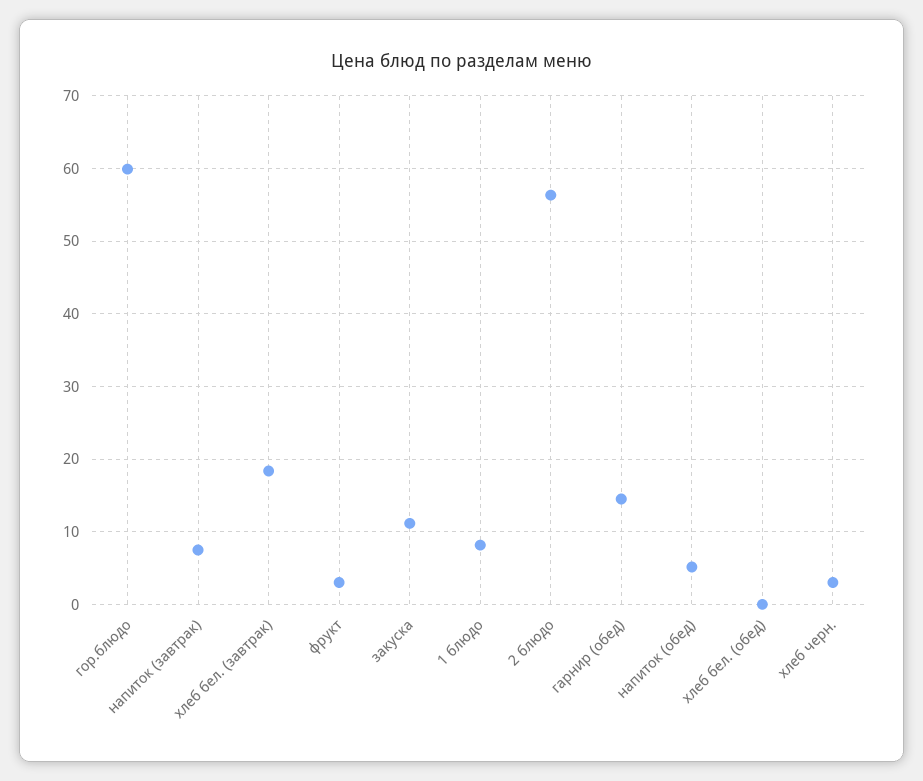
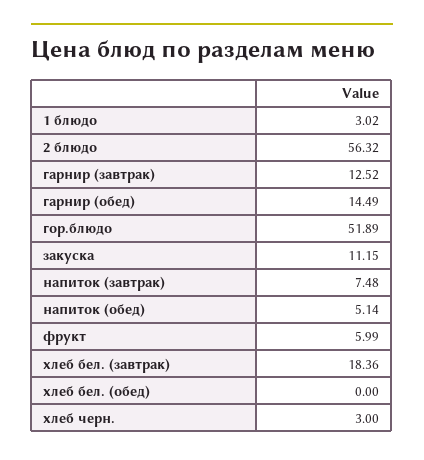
  {
-   "гор.блюдо": 60,
+   "гор.блюдо": 51.89,
    "напиток (завтрак)": 7.48,
    "хлеб бел. (завтрак)": 18.36,
-   "фрукт": 3,
+   "фрукт": 5.99,
    "закуска": 11.15,
-   "1 блюдо": 8,
+   "1 блюдо": 3.02,
    "2 блюдо": 56.32,
    "гарнир (обед)": 14.49,
    "напиток (обед)": 5.14,
    "хлеб бел. (обед)": 0,
-   "хлеб черн.": 3
+   "хлеб черн.": 3,
+   "гарнир (завтрак)": 12.52
  }

